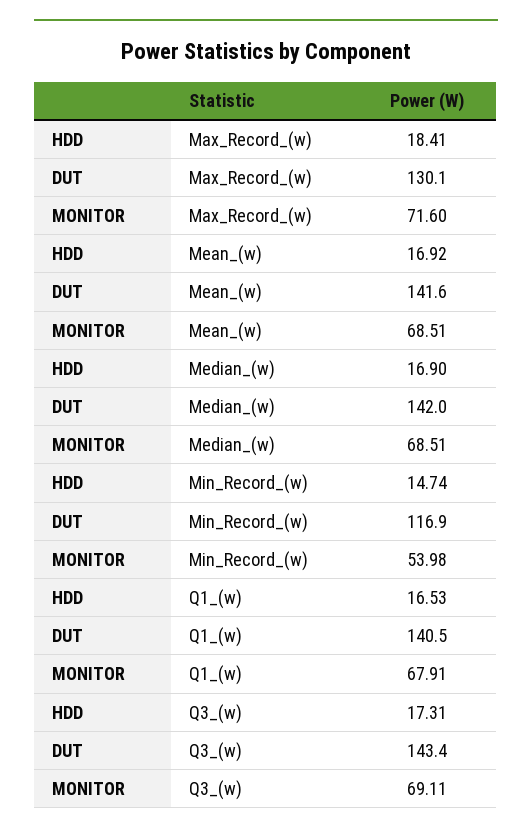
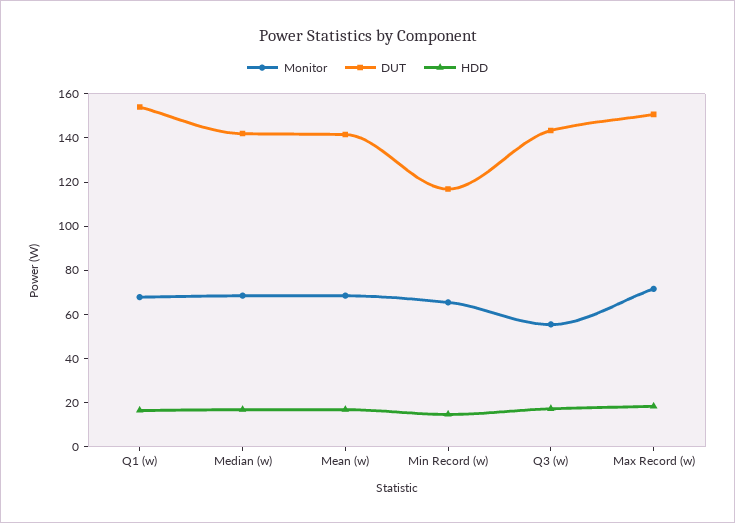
  {
    "HDD": {
      "Max_Record_(w)": 18.41,
      "Mean_(w)": 16.92,
      "Median_(w)": 16.9,
      "Min_Record_(w)": 14.74,
      "Q1_(w)": 16.53,
      "Q3_(w)": 17.31
    },
    "DUT": {
-     "Max_Record_(w)": 130.1,
+     "Max_Record_(w)": 150,
      "Mean_(w)": 141.6,
      "Median_(w)": 142,
      "Min_Record_(w)": 116.9,
-     "Q1_(w)": 140.5,
+     "Q1_(w)": 155,
      "Q3_(w)": 143.4
    },
    "MONITOR": {
      "Max_Record_(w)": 71.6,
      "Mean_(w)": 68.51,
      "Median_(w)": 68.51,
-     "Min_Record_(w)": 53.98,
+     "Min_Record_(w)": 65,
      "Q1_(w)": 67.91,
-     "Q3_(w)": 69.11
+     "Q3_(w)": 55
    }
  }

